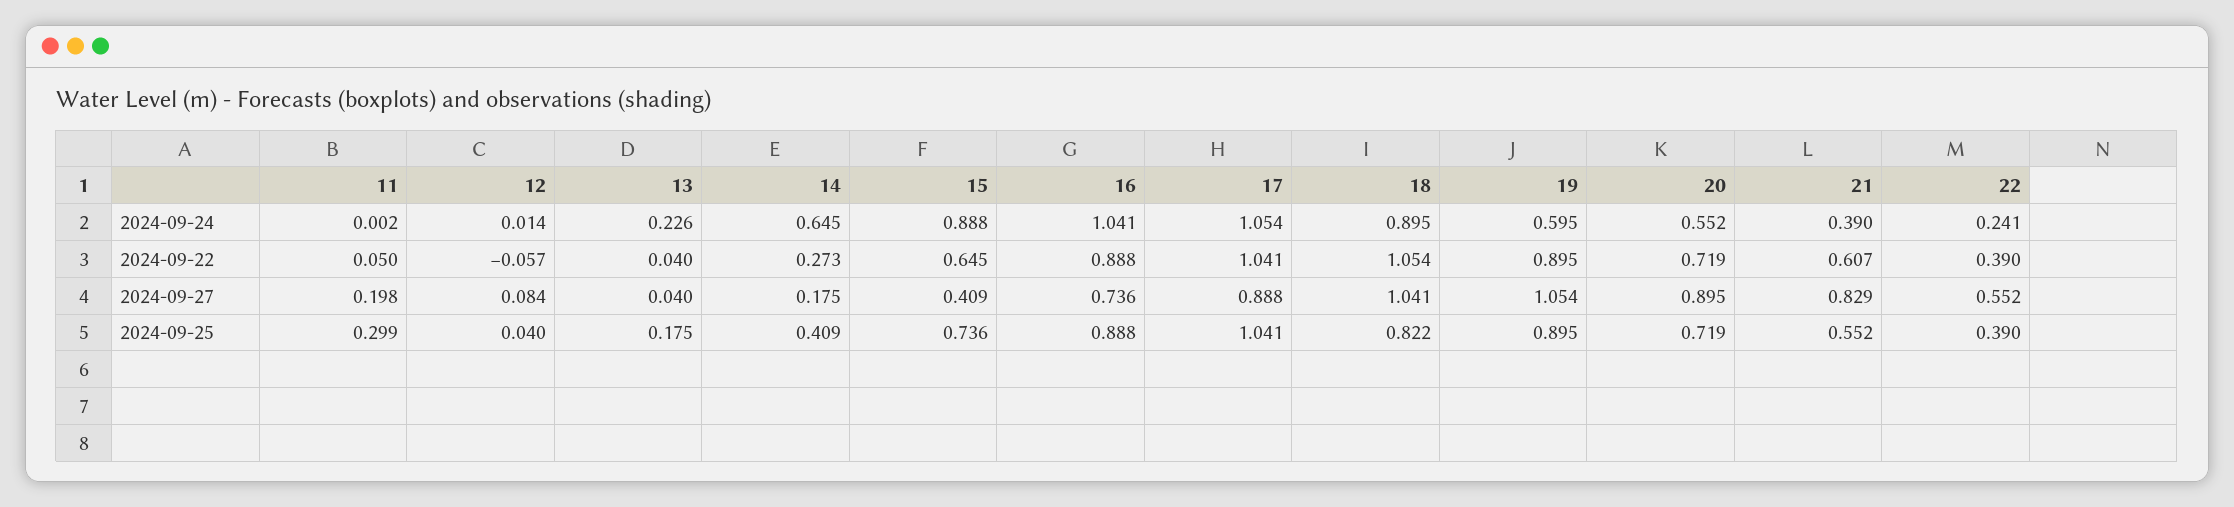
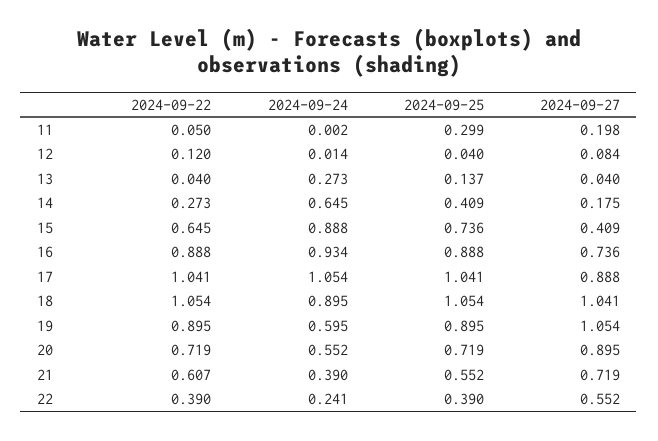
  {
    "11": {
      "2024-09-24": 0.002,
      "2024-09-22": 0.05,
      "2024-09-27": 0.198,
      "2024-09-25": 0.299
    },
    "12": {
      "2024-09-24": 0.014,
-     "2024-09-22": -0.057,
+     "2024-09-22": 0.12,
      "2024-09-27": 0.084,
      "2024-09-25": 0.04
    },
    "13": {
-     "2024-09-24": 0.226,
+     "2024-09-24": 0.273,
      "2024-09-22": 0.04,
      "2024-09-27": 0.04,
-     "2024-09-25": 0.175
+     "2024-09-25": 0.137
    },
    "14": {
      "2024-09-24": 0.645,
      "2024-09-22": 0.273,
      "2024-09-27": 0.175,
      "2024-09-25": 0.409
    },
    "15": {
      "2024-09-24": 0.888,
      "2024-09-22": 0.645,
      "2024-09-27": 0.409,
      "2024-09-25": 0.736
    },
    "16": {
-     "2024-09-24": 1.041,
+     "2024-09-24": 0.934,
      "2024-09-22": 0.888,
      "2024-09-27": 0.736,
      "2024-09-25": 0.888
    },
    "17": {
      "2024-09-24": 1.054,
      "2024-09-22": 1.041,
      "2024-09-27": 0.888,
      "2024-09-25": 1.041
    },
    "18": {
      "2024-09-24": 0.895,
      "2024-09-22": 1.054,
      "2024-09-27": 1.041,
-     "2024-09-25": 0.822
+     "2024-09-25": 1.054
    },
    "19": {
      "2024-09-24": 0.595,
      "2024-09-22": 0.895,
      "2024-09-27": 1.054,
      "2024-09-25": 0.895
    },
    "20": {
      "2024-09-24": 0.552,
      "2024-09-22": 0.719,
      "2024-09-27": 0.895,
      "2024-09-25": 0.719
    },
    "21": {
      "2024-09-24": 0.39,
      "2024-09-22": 0.607,
-     "2024-09-27": 0.829,
+     "2024-09-27": 0.719,
      "2024-09-25": 0.552
    },
    "22": {
      "2024-09-24": 0.241,
      "2024-09-22": 0.39,
      "2024-09-27": 0.552,
      "2024-09-25": 0.39
    }
  }

